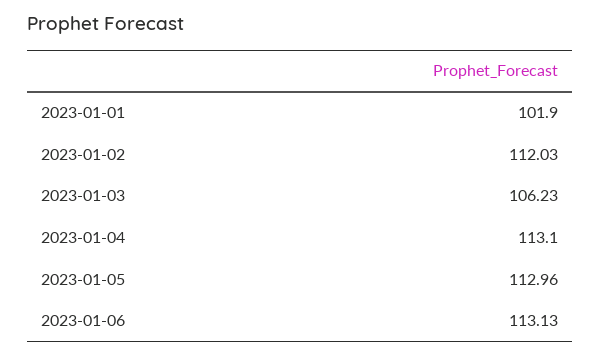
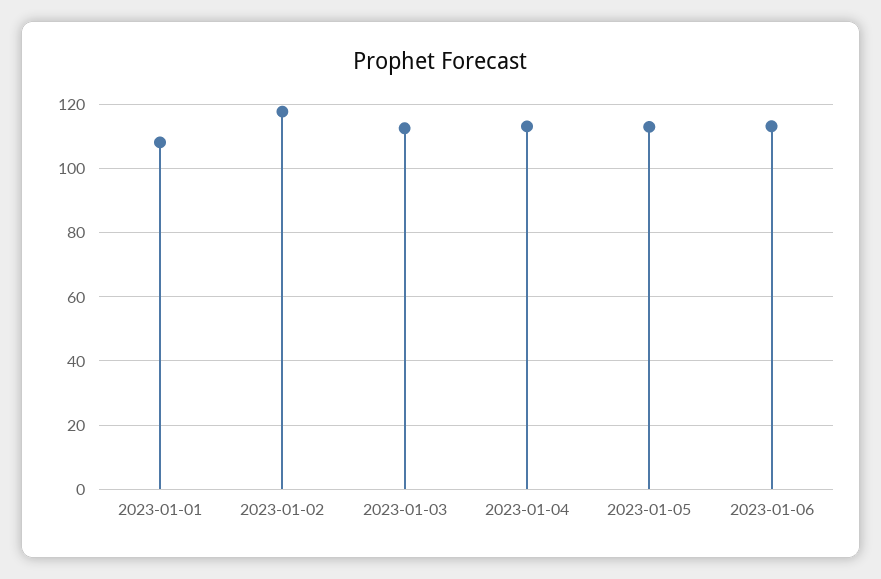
  {
-   "2023-01-01": 101.9,
+   "2023-01-01": 108,
-   "2023-01-02": 112.03,
+   "2023-01-02": 118,
-   "2023-01-03": 106.23,
+   "2023-01-03": 112,
    "2023-01-04": 113.1,
    "2023-01-05": 112.96,
    "2023-01-06": 113.13
  }

